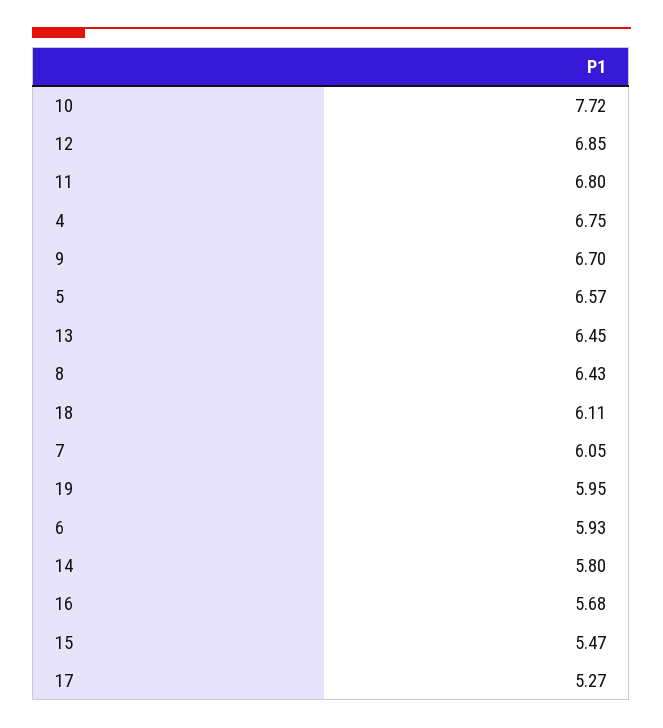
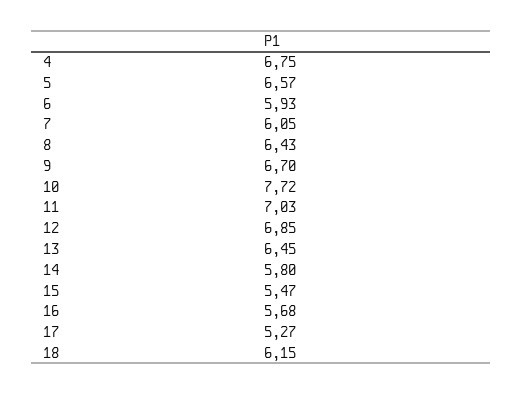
  {
    "10": 7.72,
    "12": 6.85,
-   "11": 6.8,
+   "11": 7.03,
    "4": 6.75,
    "9": 6.7,
    "5": 6.57,
    "13": 6.45,
    "8": 6.43,
-   "18": 6.11,
+   "18": 6.15,
    "7": 6.05,
-   "19": 5.95,
    "6": 5.93,
    "14": 5.8,
    "16": 5.68,
    "15": 5.47,
    "17": 5.27
  }

